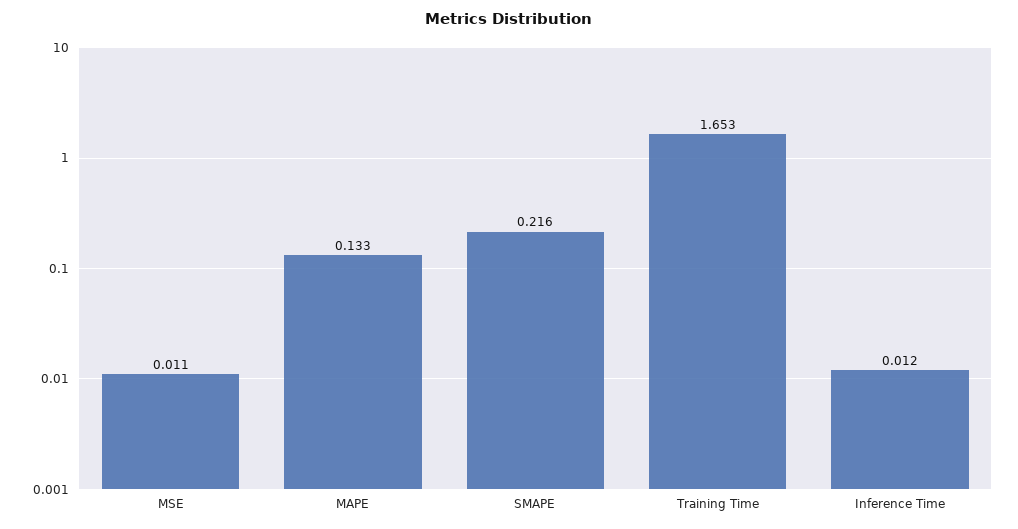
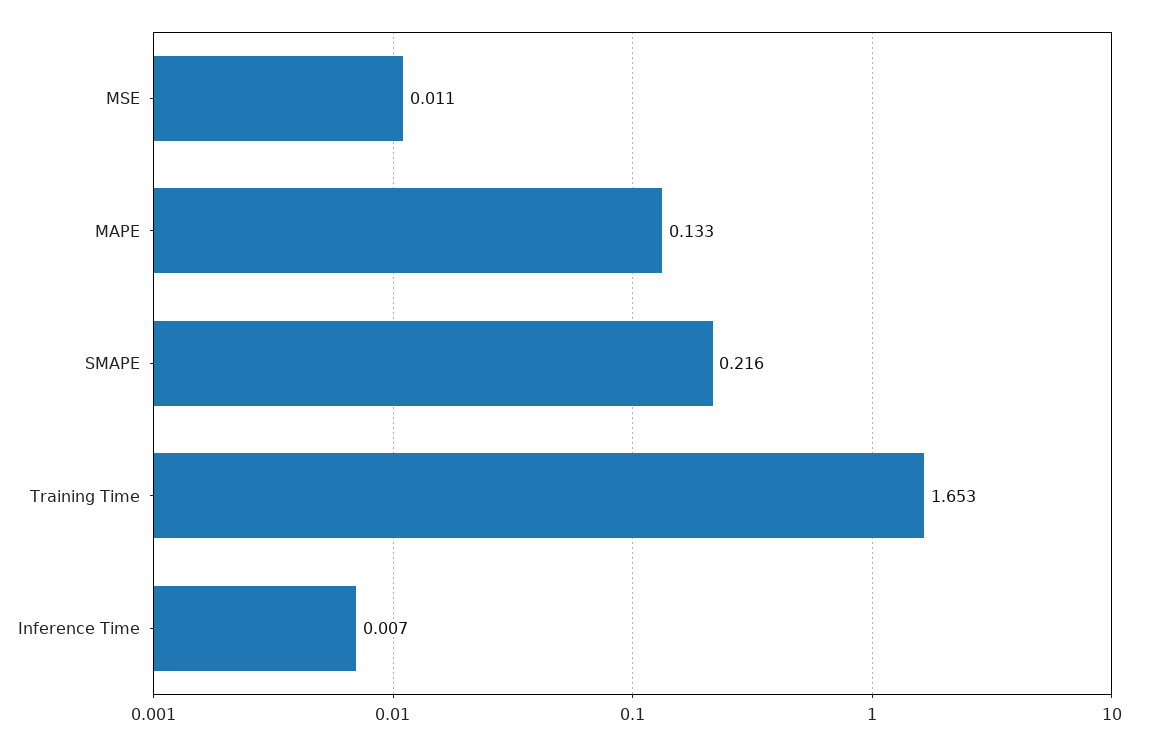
  {
    "MSE": 0.011,
    "MAPE": 0.133,
    "SMAPE": 0.216,
    "Training Time": 1.653,
-   "Inference Time": 0.012
+   "Inference Time": 0.007
  }

